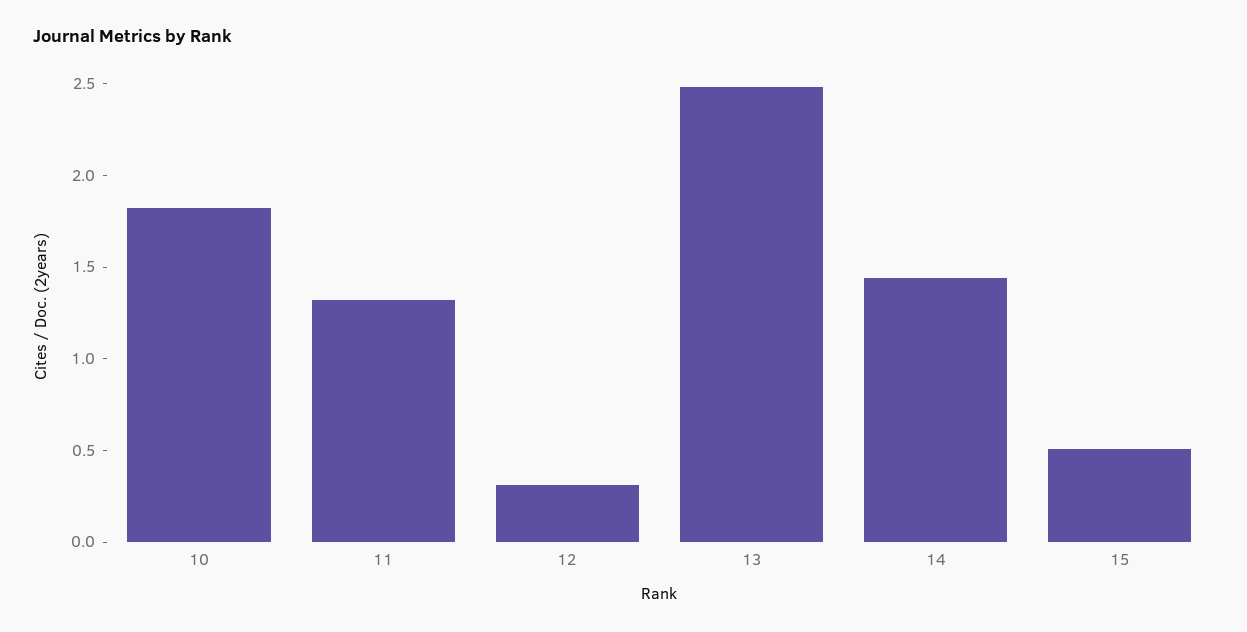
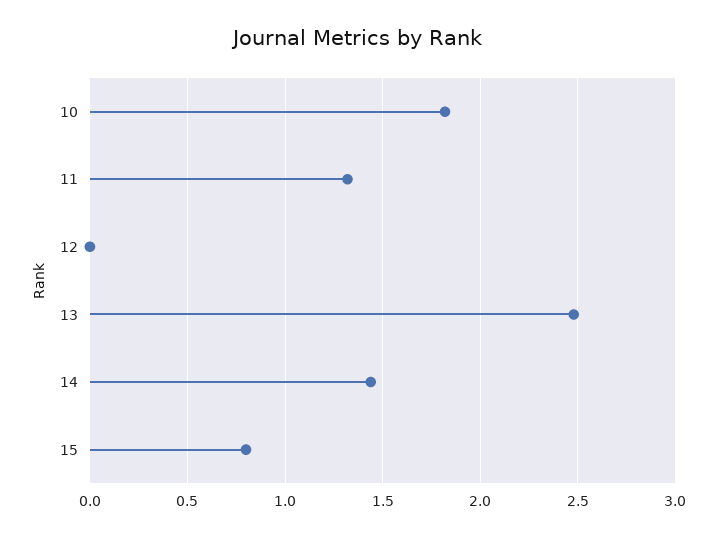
  {
    "10": 1.8,
    "11": 1.3,
-   "12": 0.3,
+   "12": 0,
    "13": 2.5,
    "14": 1.45,
-   "15": 0.5
+   "15": 0.8
  }

